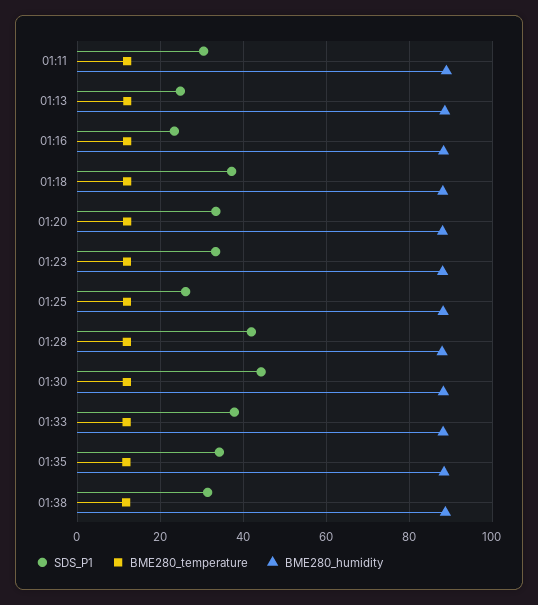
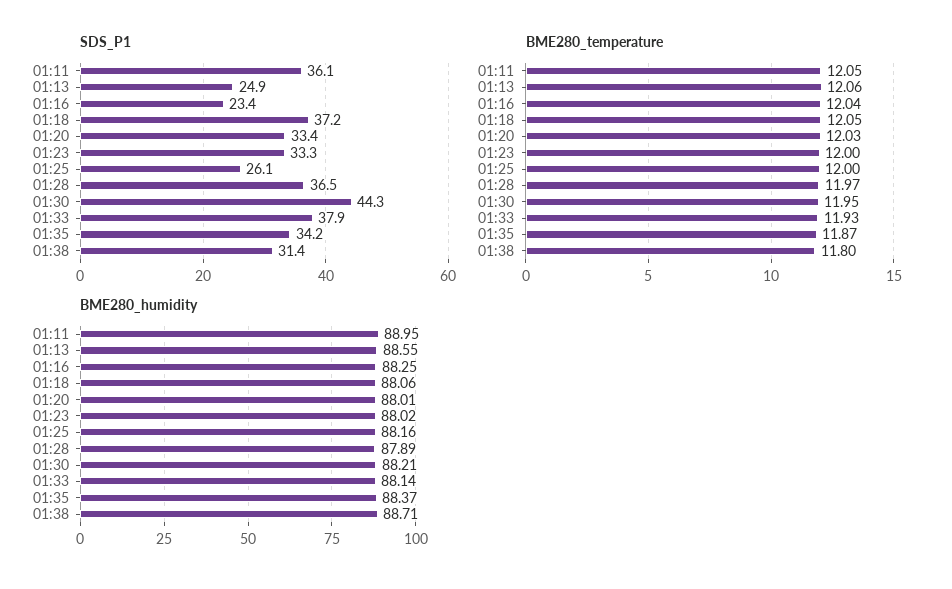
  {
    "SDS_P1": {
-     "01:11": 30,
+     "01:11": 36.1,
      "01:13": 24.9,
      "01:16": 23.4,
      "01:18": 37.2,
      "01:20": 33.4,
      "01:23": 33.3,
      "01:25": 26.1,
-     "01:28": 42,
+     "01:28": 36.5,
      "01:30": 44.3,
      "01:33": 37.9,
      "01:35": 34.2,
      "01:38": 31.4
    },
    "BME280_temperature": {
      "01:11": 12.05,
      "01:13": 12.06,
      "01:16": 12.04,
      "01:18": 12.05,
      "01:20": 12.03,
      "01:23": 12,
      "01:25": 12,
      "01:28": 11.97,
      "01:30": 11.95,
      "01:33": 11.93,
      "01:35": 11.87,
      "01:38": 11.8
    },
    "BME280_humidity": {
      "01:11": 88.95,
      "01:13": 88.55,
      "01:16": 88.25,
      "01:18": 88.06,
      "01:20": 88.01,
      "01:23": 88.02,
      "01:25": 88.16,
      "01:28": 87.89,
      "01:30": 88.21,
      "01:33": 88.14,
      "01:35": 88.37,
      "01:38": 88.71
    }
  }

